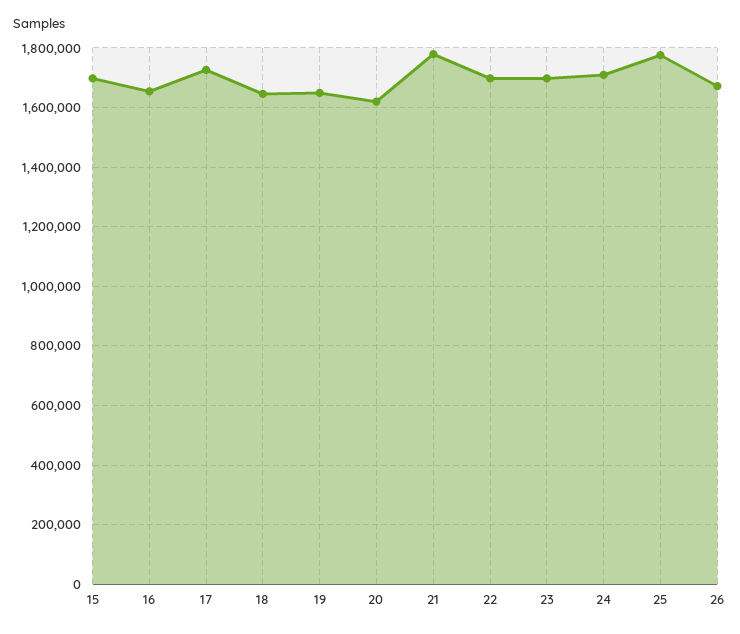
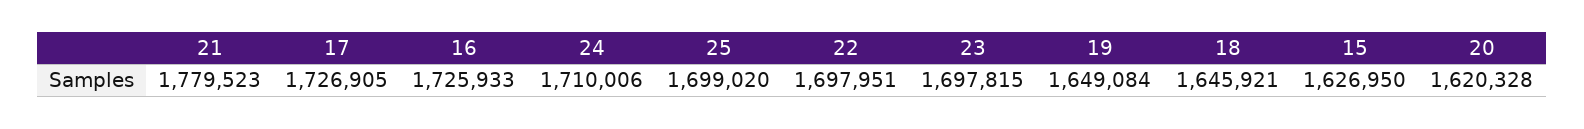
  {
-   "15": 1700000,
+   "15": 1626950,
-   "16": 1650000,
+   "16": 1725933,
    "17": 1726905,
    "18": 1645921,
    "19": 1649084,
    "20": 1620328,
    "21": 1779523,
    "22": 1697951,
    "23": 1697815,
    "24": 1710006,
-   "25": 1775000,
+   "25": 1699020
-   "26": 1675000
  }

